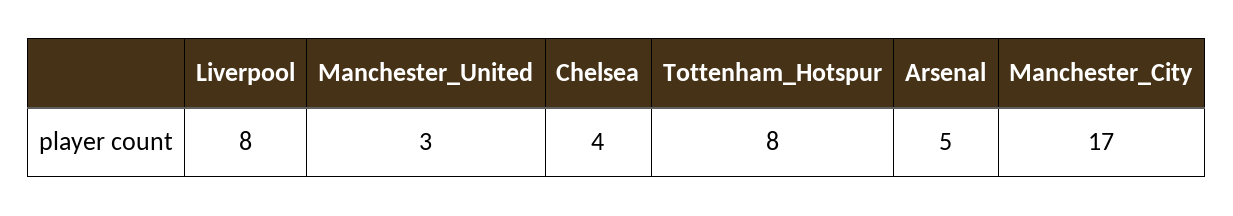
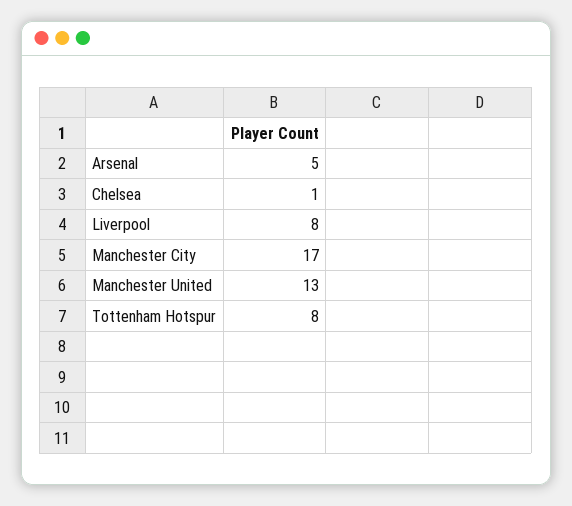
  {
    "Liverpool": 8,
-   "Manchester_United": 3,
+   "Manchester_United": 13,
-   "Chelsea": 4,
+   "Chelsea": 1,
    "Tottenham_Hotspur": 8,
    "Arsenal": 5,
    "Manchester_City": 17
  }

